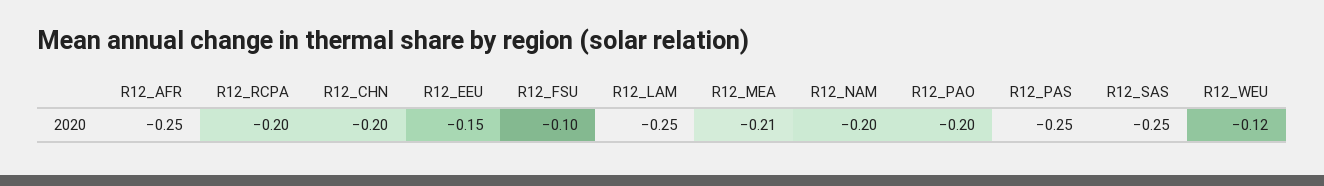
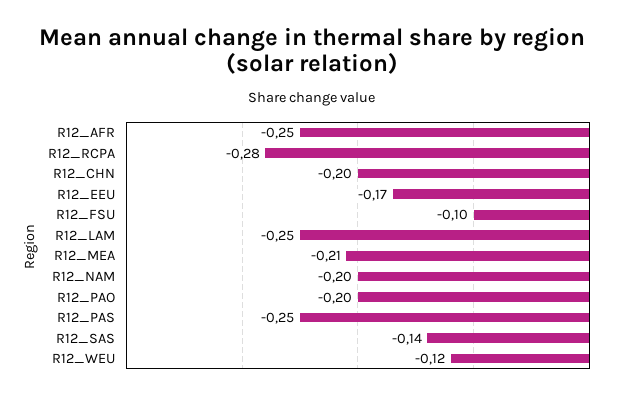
  {
    "R12_AFR": -0.25,
-   "R12_RCPA": -0.2,
+   "R12_RCPA": -0.28,
    "R12_CHN": -0.2,
-   "R12_EEU": -0.15,
+   "R12_EEU": -0.17,
    "R12_FSU": -0.1,
    "R12_LAM": -0.25,
    "R12_MEA": -0.21,
    "R12_NAM": -0.2,
    "R12_PAO": -0.2,
    "R12_PAS": -0.25,
-   "R12_SAS": -0.25,
+   "R12_SAS": -0.14,
    "R12_WEU": -0.12
  }

